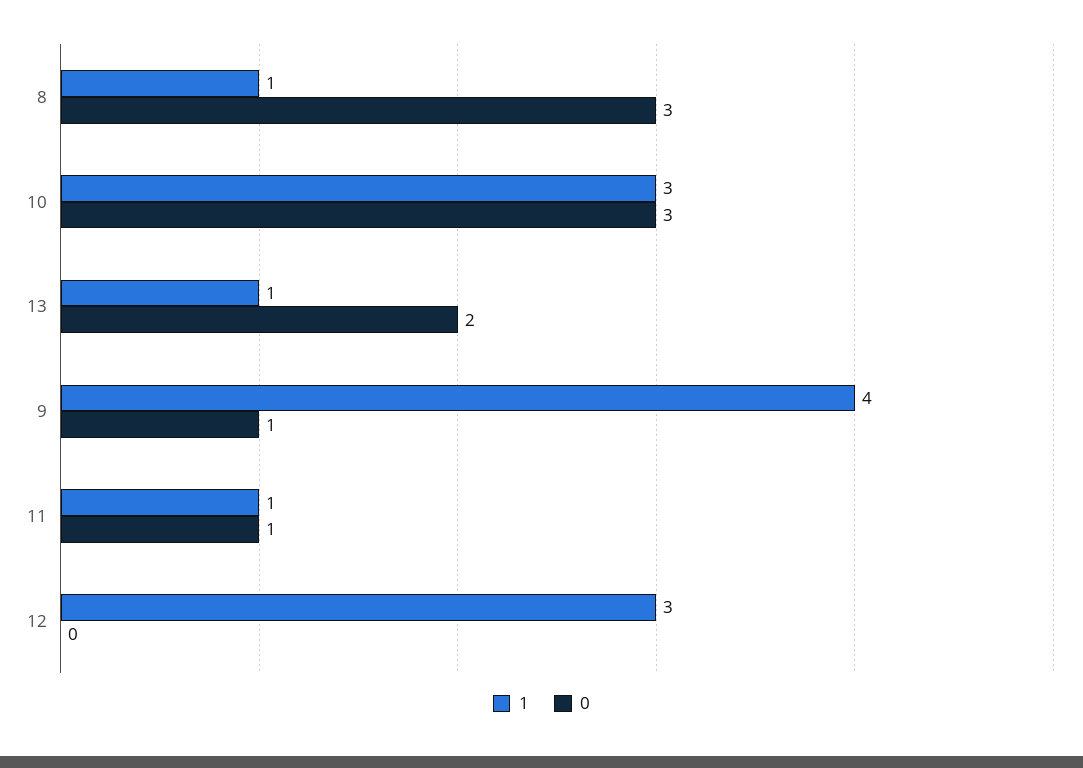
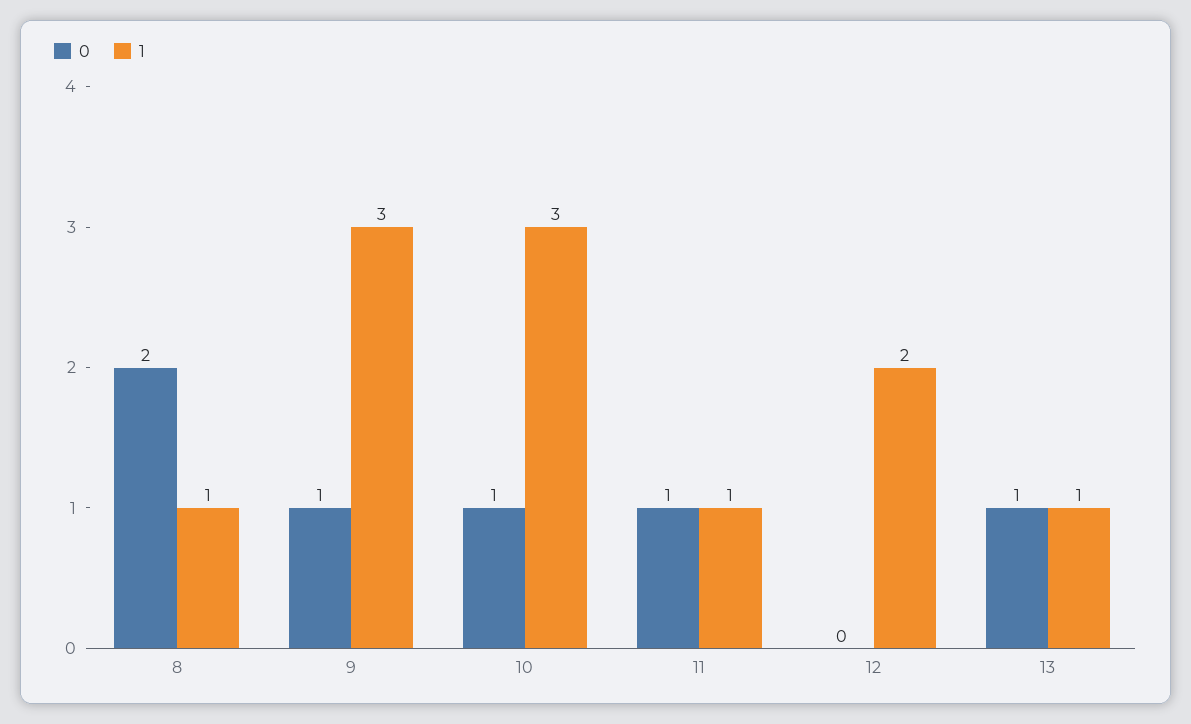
  {
    "1": {
      "8": 1,
      "10": 3,
      "13": 1,
-     "9": 4,
+     "9": 3,
      "11": 1,
-     "12": 3
+     "12": 2
    },
    "0": {
-     "8": 3,
+     "8": 2,
-     "10": 3,
+     "10": 1,
-     "13": 2,
+     "13": 1,
      "9": 1,
      "11": 1,
      "12": 0
    }
  }

